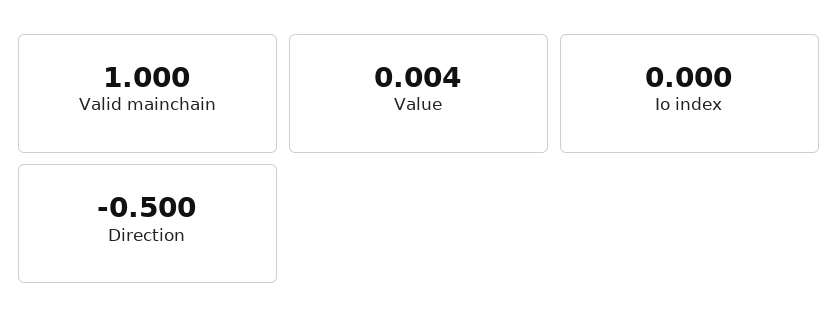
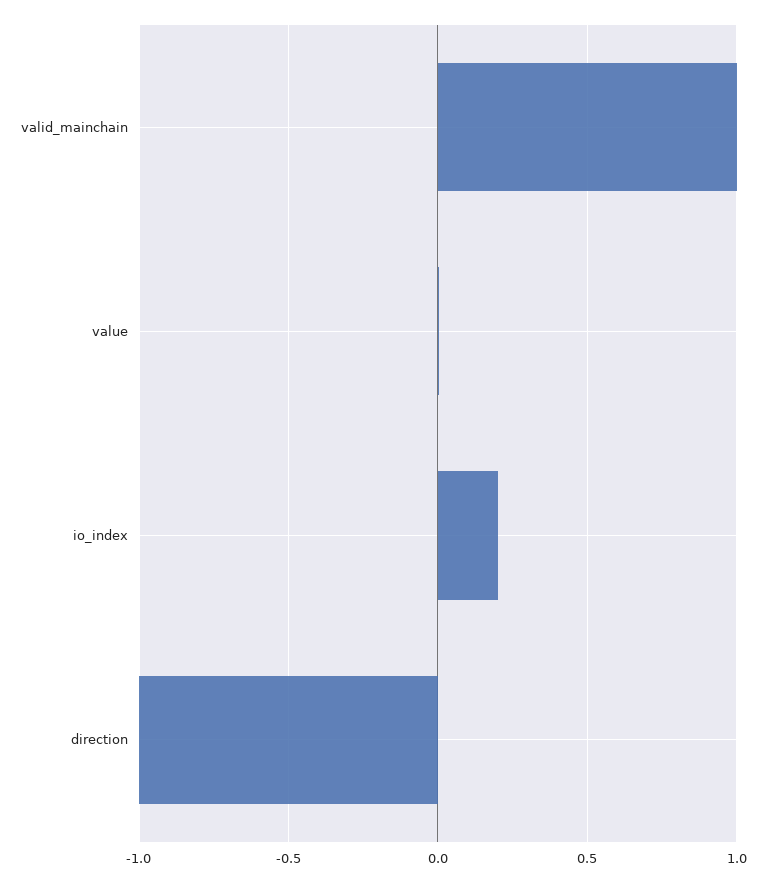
  {
    "Valid mainchain": 1,
    "Value": 0.004,
-   "Io index": 0,
+   "Io index": 0.2,
-   "Direction": -0.5
+   "Direction": -1
  }

